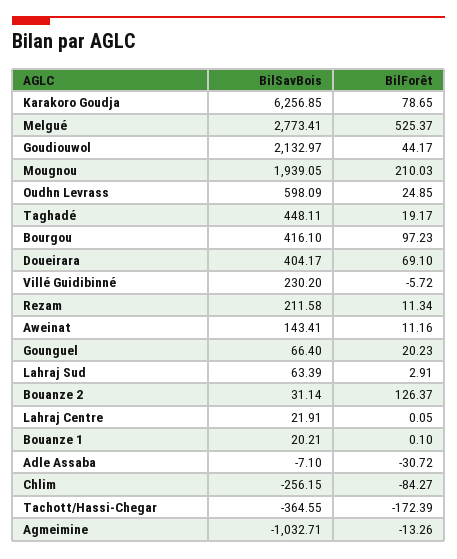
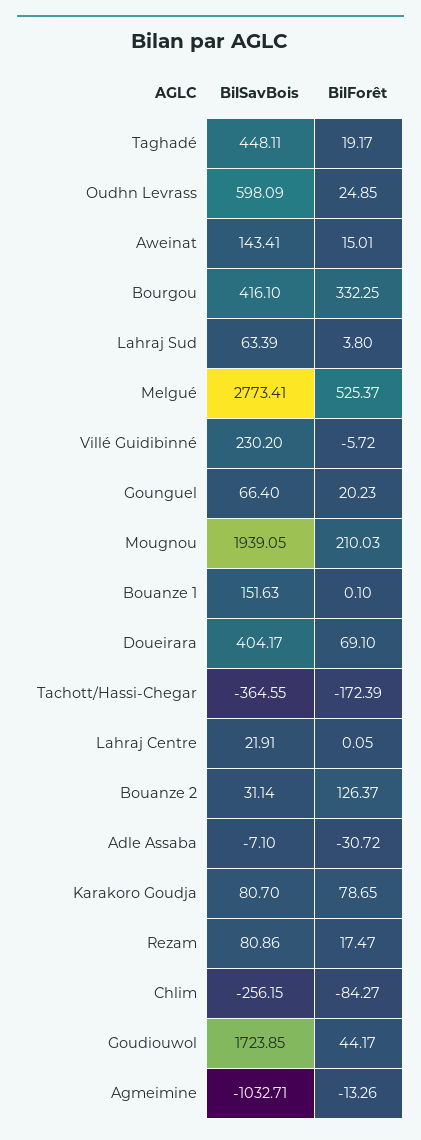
  {
    "BilSavBois": {
-     "Karakoro Goudja": 6256.85,
+     "Karakoro Goudja": 80.7,
      "Melgué": 2773.41,
-     "Goudiouwol": 2132.97,
+     "Goudiouwol": 1723.85,
      "Mougnou": 1939.05,
      "Oudhn Levrass": 598.09,
      "Taghadé": 448.11,
      "Bourgou": 416.1,
      "Doueirara": 404.17,
      "Villé Guidibinné": 230.2,
-     "Rezam": 211.58,
+     "Rezam": 80.86,
      "Aweinat": 143.41,
      "Gounguel": 66.4,
      "Lahraj Sud": 63.39,
      "Bouanze 2": 31.14,
      "Lahraj Centre": 21.91,
-     "Bouanze 1": 20.21,
+     "Bouanze 1": 151.63,
      "Adle Assaba": -7.1,
      "Chlim": -256.15,
      "Tachott/Hassi-Chegar": -364.55,
      "Agmeimine": -1032.71
    },
    "BilForêt": {
      "Karakoro Goudja": 78.65,
      "Melgué": 525.37,
      "Goudiouwol": 44.17,
      "Mougnou": 210.03,
      "Oudhn Levrass": 24.85,
      "Taghadé": 19.17,
-     "Bourgou": 97.23,
+     "Bourgou": 332.25,
      "Doueirara": 69.1,
      "Villé Guidibinné": -5.72,
-     "Rezam": 11.34,
+     "Rezam": 17.47,
-     "Aweinat": 11.16,
+     "Aweinat": 15.01,
      "Gounguel": 20.23,
-     "Lahraj Sud": 2.91,
+     "Lahraj Sud": 3.8,
      "Bouanze 2": 126.37,
      "Lahraj Centre": 0.05,
      "Bouanze 1": 0.1,
      "Adle Assaba": -30.72,
      "Chlim": -84.27,
      "Tachott/Hassi-Chegar": -172.39,
      "Agmeimine": -13.26
    }
  }

